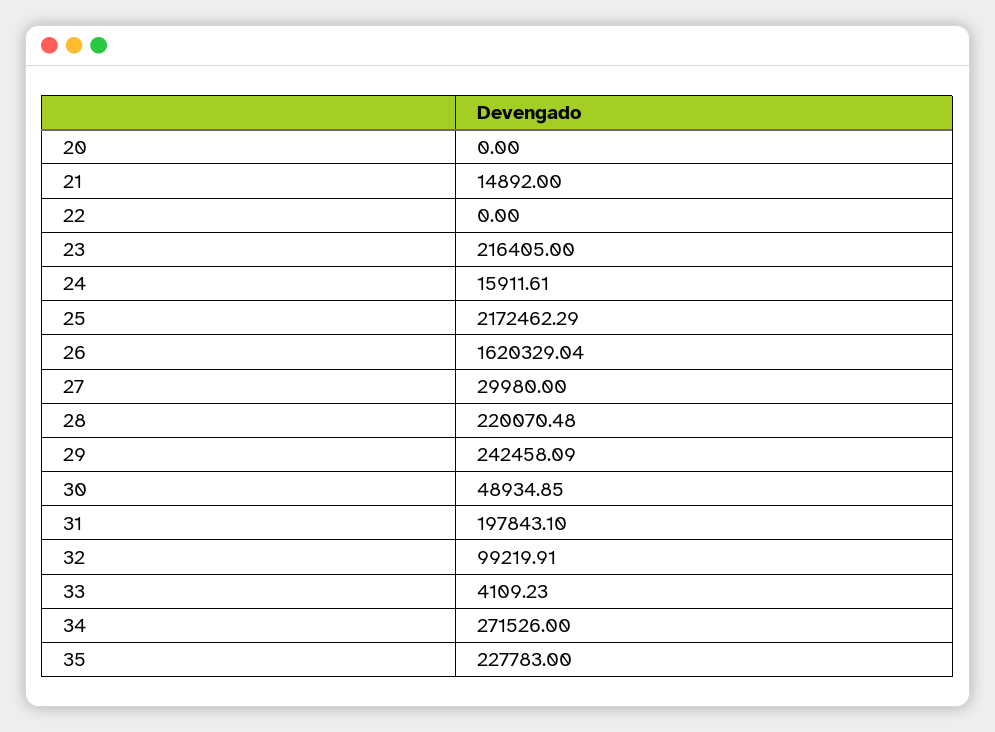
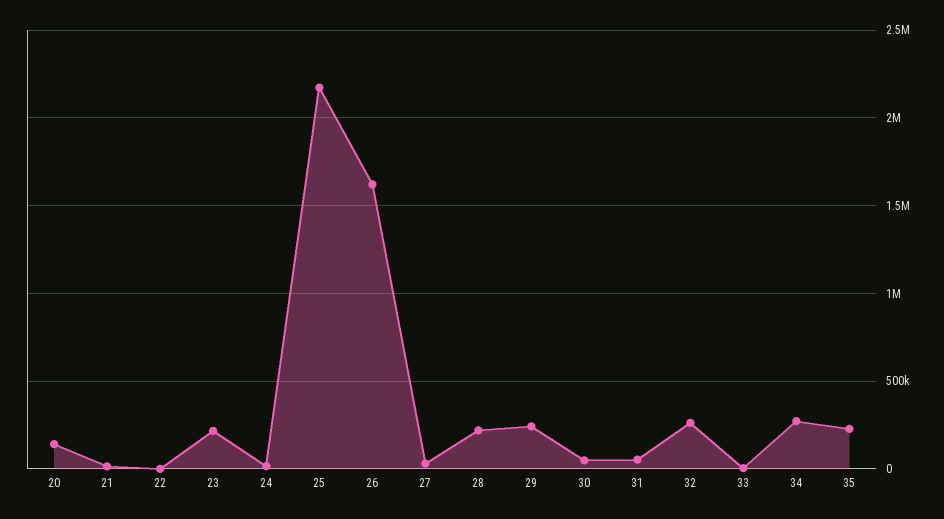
  {
-   "20": 0,
+   "20": 150000,
    "21": 14892,
    "22": 0,
    "23": 216405,
    "24": 15911.61,
    "25": 2172462.29,
    "26": 1620329.04,
    "27": 29980,
    "28": 220070.48,
    "29": 242458.09,
    "30": 48934.85,
-   "31": 197843.1,
+   "31": 50000,
-   "32": 99219.91,
+   "32": 250000,
    "33": 4109.23,
    "34": 271526,
    "35": 227783
  }

